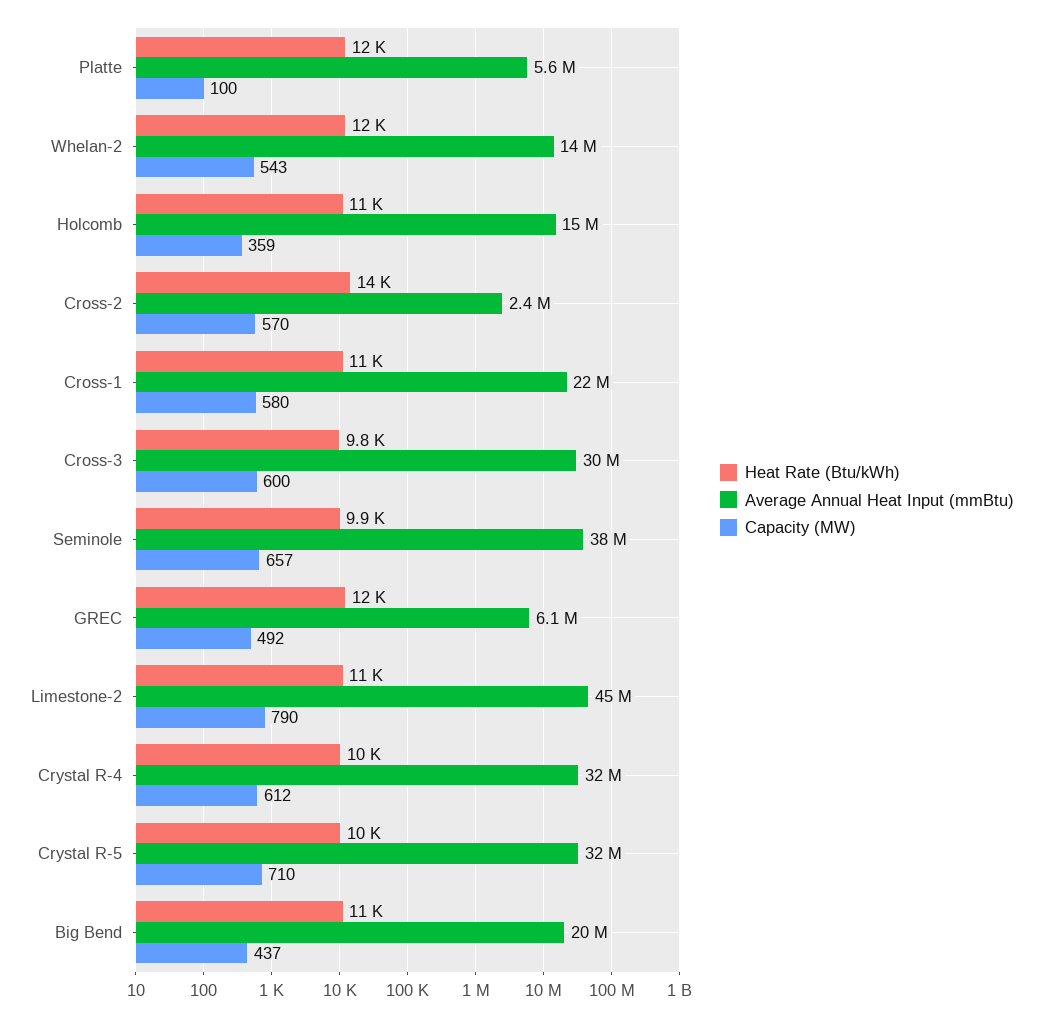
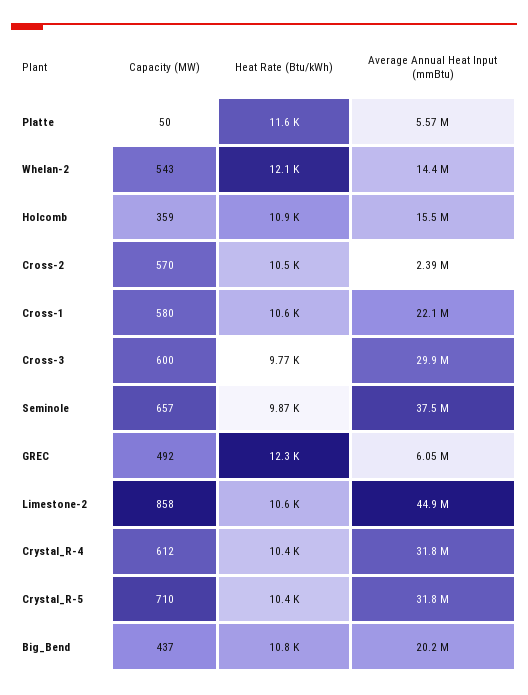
  {
    "Heat Rate (Btu/kWh)": {
      "Platte": 11600,
      "Whelan-2": 12100,
      "Holcomb": 10900,
-     "Cross-2": 14000,
+     "Cross-2": 10500,
      "Cross-1": 10600,
      "Cross-3": 9770,
      "Seminole": 9870,
      "GREC": 12300,
      "Limestone-2": 10600,
      "Crystal R-4": 10400,
      "Crystal R-5": 10400,
      "Big Bend": 10800
    },
    "Average Annual Heat Input (mmBtu)": {
      "Platte": 5570000,
      "Whelan-2": 14400000,
      "Holcomb": 15500000,
      "Cross-2": 2390000,
      "Cross-1": 22100000,
      "Cross-3": 29900000,
      "Seminole": 37500000,
      "GREC": 6050000,
      "Limestone-2": 44900000,
      "Crystal R-4": 31800000,
      "Crystal R-5": 31800000,
      "Big Bend": 20200000
    },
    "Capacity (MW)": {
-     "Platte": 100,
+     "Platte": 50,
      "Whelan-2": 543,
      "Holcomb": 359,
      "Cross-2": 570,
      "Cross-1": 580,
      "Cross-3": 600,
      "Seminole": 657,
      "GREC": 492,
-     "Limestone-2": 790,
+     "Limestone-2": 858,
      "Crystal R-4": 612,
      "Crystal R-5": 710,
      "Big Bend": 437
    }
  }

